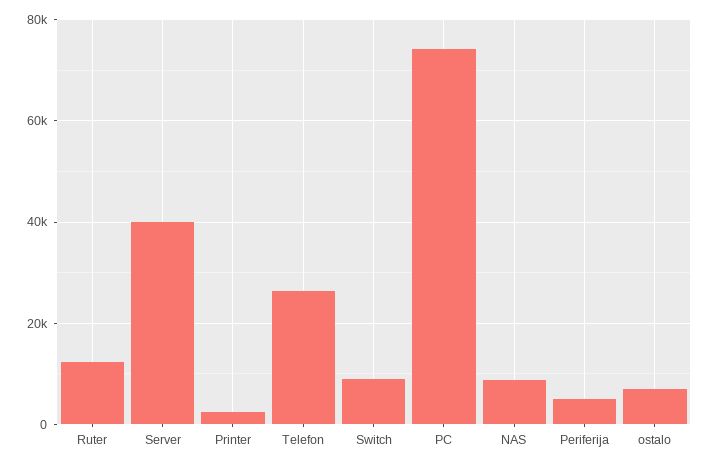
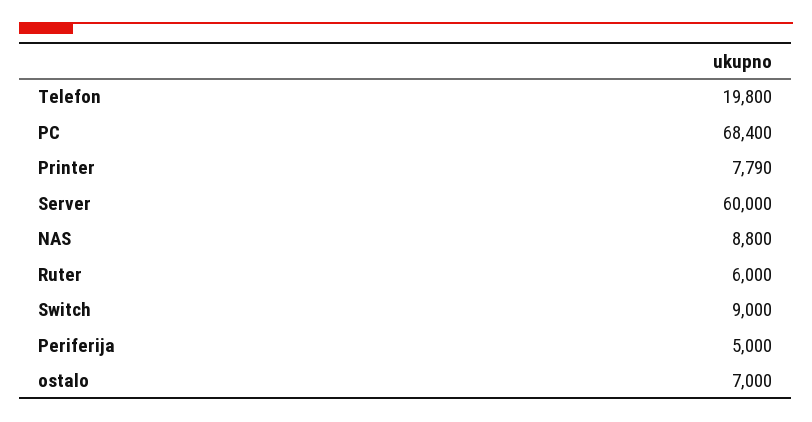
  {
-   "Ruter": 12000,
+   "Ruter": 6000,
-   "Server": 40000,
+   "Server": 60000,
-   "Printer": 2000,
+   "Printer": 7790,
-   "Telefon": 26000,
+   "Telefon": 19800,
    "Switch": 9000,
-   "PC": 74000,
+   "PC": 68400,
    "NAS": 8800,
    "Periferija": 5000,
    "ostalo": 7000
  }

